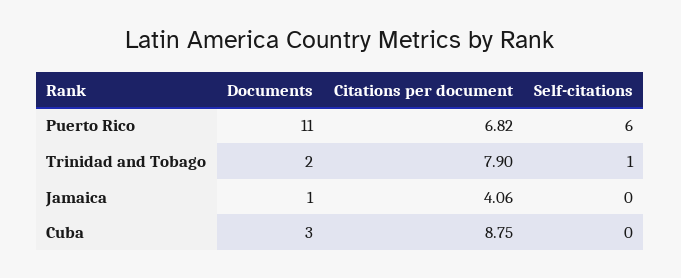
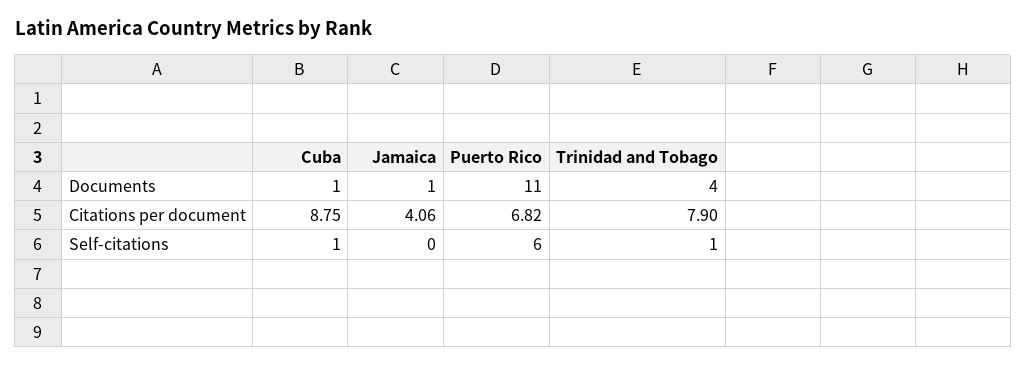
  {
    "Documents": {
      "Puerto Rico": 11,
-     "Trinidad and Tobago": 2,
+     "Trinidad and Tobago": 4,
      "Jamaica": 1,
-     "Cuba": 3
+     "Cuba": 1
    },
    "Citations per document": {
      "Puerto Rico": 6.82,
      "Trinidad and Tobago": 7.9,
      "Jamaica": 4.06,
      "Cuba": 8.75
    },
    "Self-citations": {
      "Puerto Rico": 6,
      "Trinidad and Tobago": 1,
      "Jamaica": 0,
-     "Cuba": 0
+     "Cuba": 1
    }
  }

